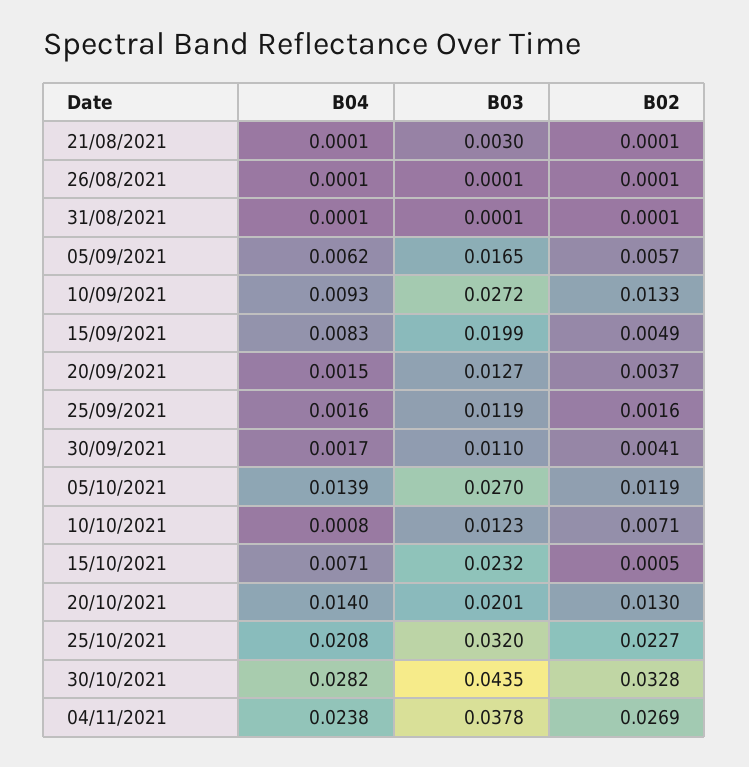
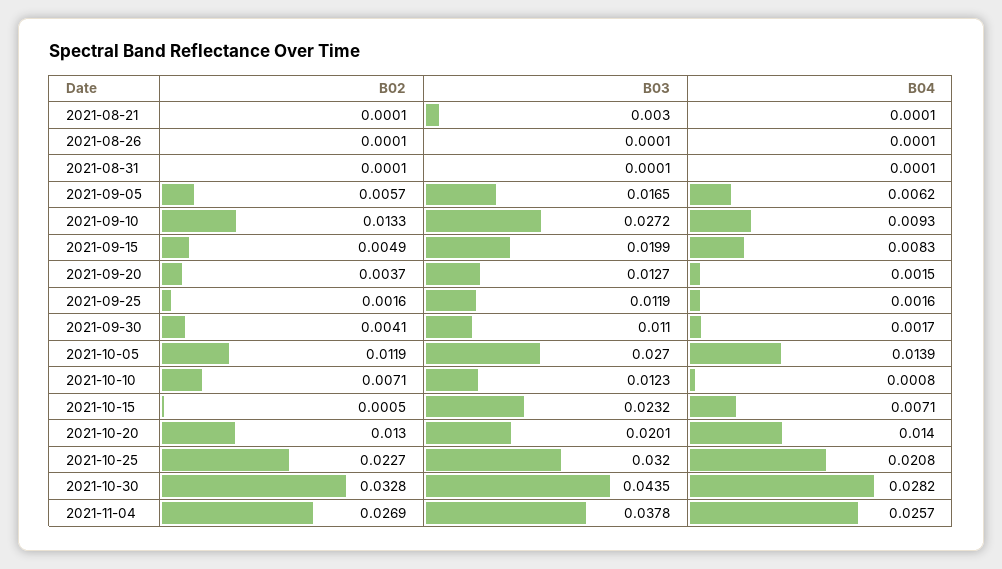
  {
    "B04": {
      "21/08/2021": 0.0001,
      "26/08/2021": 0.0001,
      "31/08/2021": 0.0001,
      "05/09/2021": 0.0062,
      "10/09/2021": 0.0093,
      "15/09/2021": 0.0083,
      "20/09/2021": 0.0015,
      "25/09/2021": 0.0016,
      "30/09/2021": 0.0017,
      "05/10/2021": 0.0139,
      "10/10/2021": 0.0008,
      "15/10/2021": 0.0071,
      "20/10/2021": 0.014,
      "25/10/2021": 0.0208,
      "30/10/2021": 0.0282,
-     "04/11/2021": 0.0238
+     "04/11/2021": 0.0257
    },
    "B03": {
      "21/08/2021": 0.003,
      "26/08/2021": 0.0001,
      "31/08/2021": 0.0001,
      "05/09/2021": 0.0165,
      "10/09/2021": 0.0272,
      "15/09/2021": 0.0199,
      "20/09/2021": 0.0127,
      "25/09/2021": 0.0119,
      "30/09/2021": 0.011,
      "05/10/2021": 0.027,
      "10/10/2021": 0.0123,
      "15/10/2021": 0.0232,
      "20/10/2021": 0.0201,
      "25/10/2021": 0.032,
      "30/10/2021": 0.0435,
      "04/11/2021": 0.0378
    },
    "B02": {
      "21/08/2021": 0.0001,
      "26/08/2021": 0.0001,
      "31/08/2021": 0.0001,
      "05/09/2021": 0.0057,
      "10/09/2021": 0.0133,
      "15/09/2021": 0.0049,
      "20/09/2021": 0.0037,
      "25/09/2021": 0.0016,
      "30/09/2021": 0.0041,
      "05/10/2021": 0.0119,
      "10/10/2021": 0.0071,
      "15/10/2021": 0.0005,
      "20/10/2021": 0.013,
      "25/10/2021": 0.0227,
      "30/10/2021": 0.0328,
      "04/11/2021": 0.0269
    }
  }

